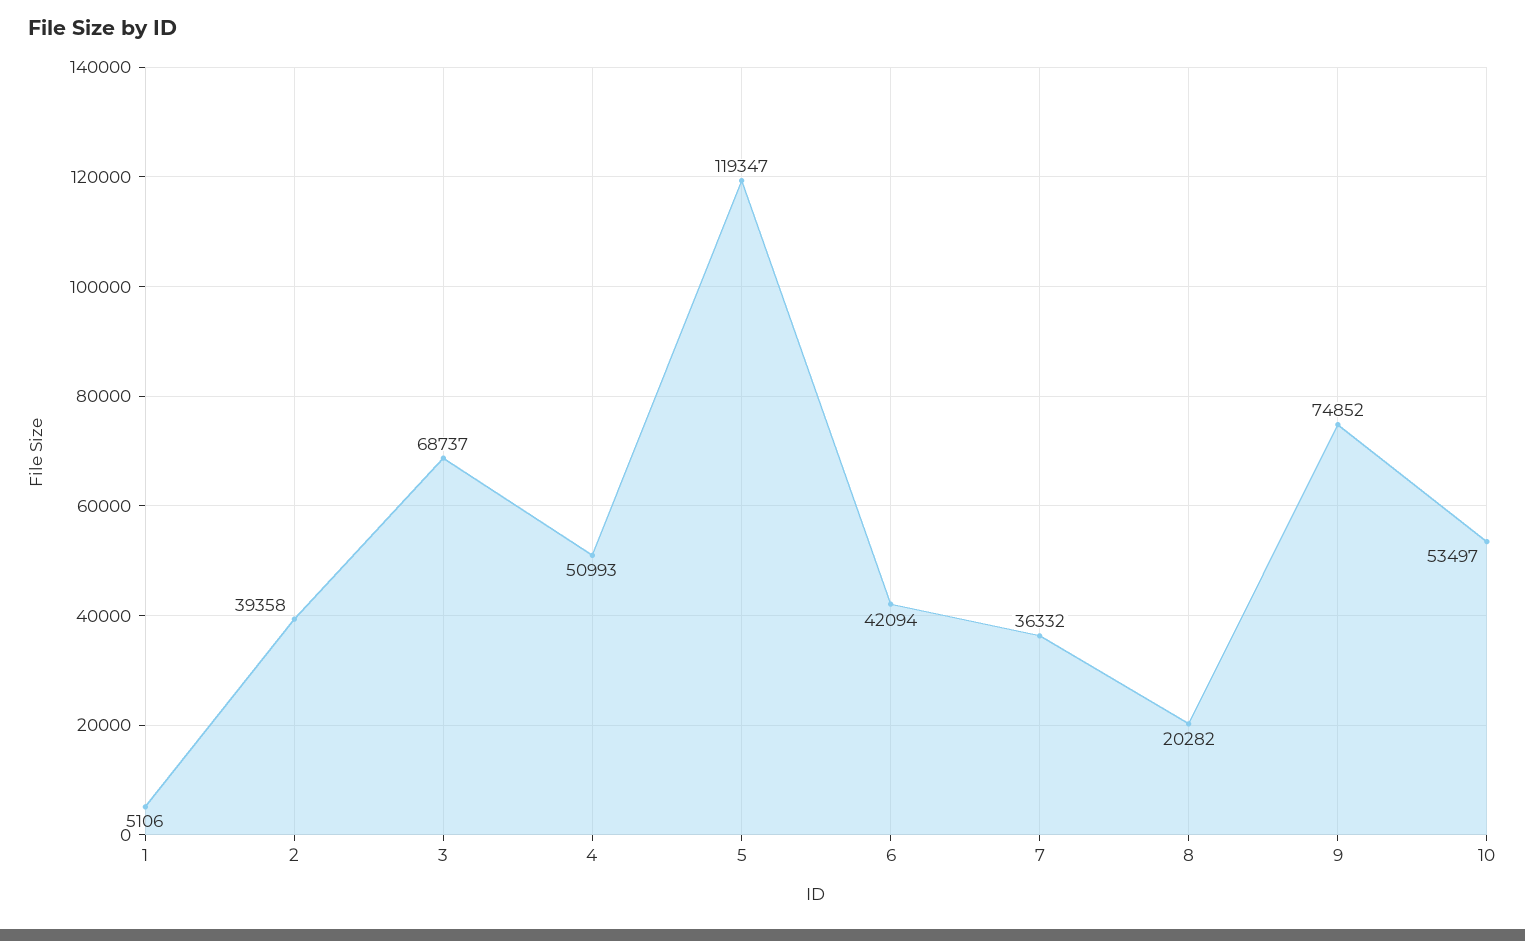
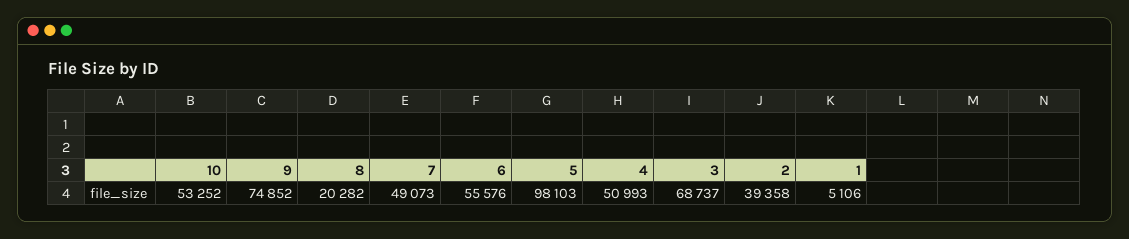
  {
    "1": 5106,
    "2": 39358,
    "3": 68737,
    "4": 50993,
-   "5": 119347,
+   "5": 98103,
-   "6": 42094,
+   "6": 55576,
-   "7": 36332,
+   "7": 49073,
    "8": 20282,
    "9": 74852,
-   "10": 53497
+   "10": 53252
  }

